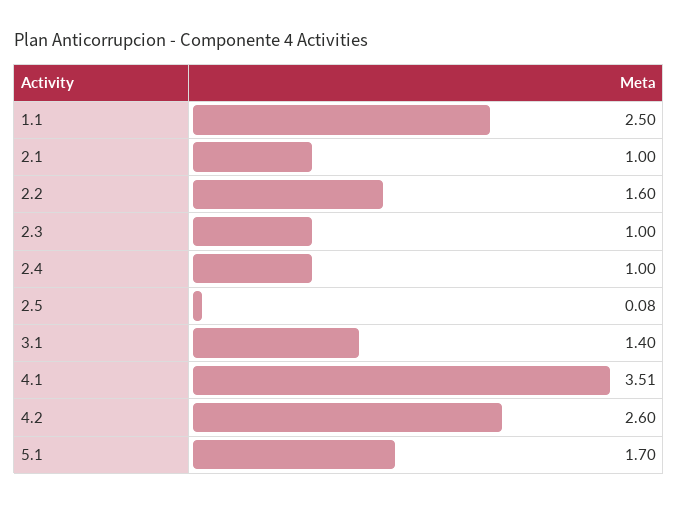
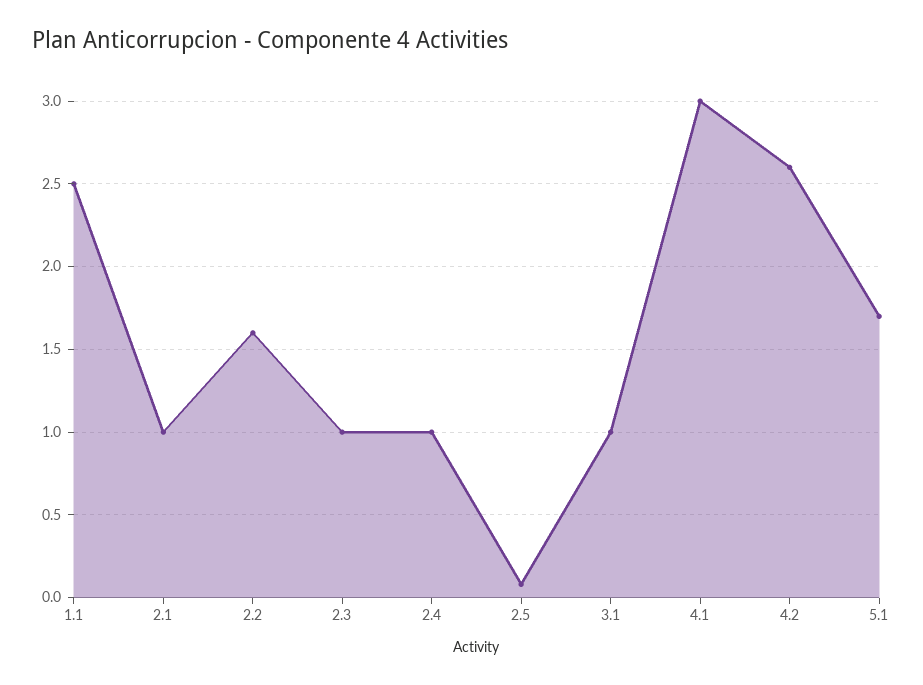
  {
    "1.1": 2.5,
    "2.1": 1,
    "2.2": 1.6,
    "2.3": 1,
    "2.4": 1,
    "2.5": 0.08,
-   "3.1": 1.4,
+   "3.1": 1,
-   "4.1": 3.51,
+   "4.1": 3,
    "4.2": 2.6,
    "5.1": 1.7
  }

